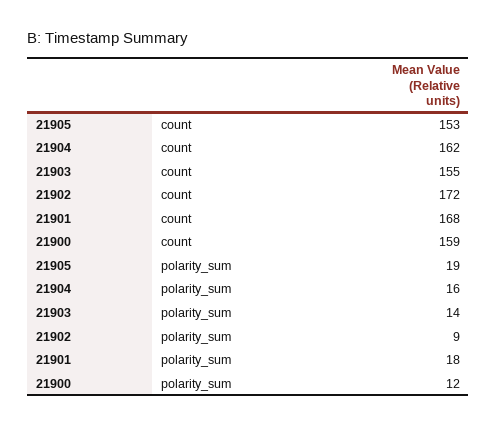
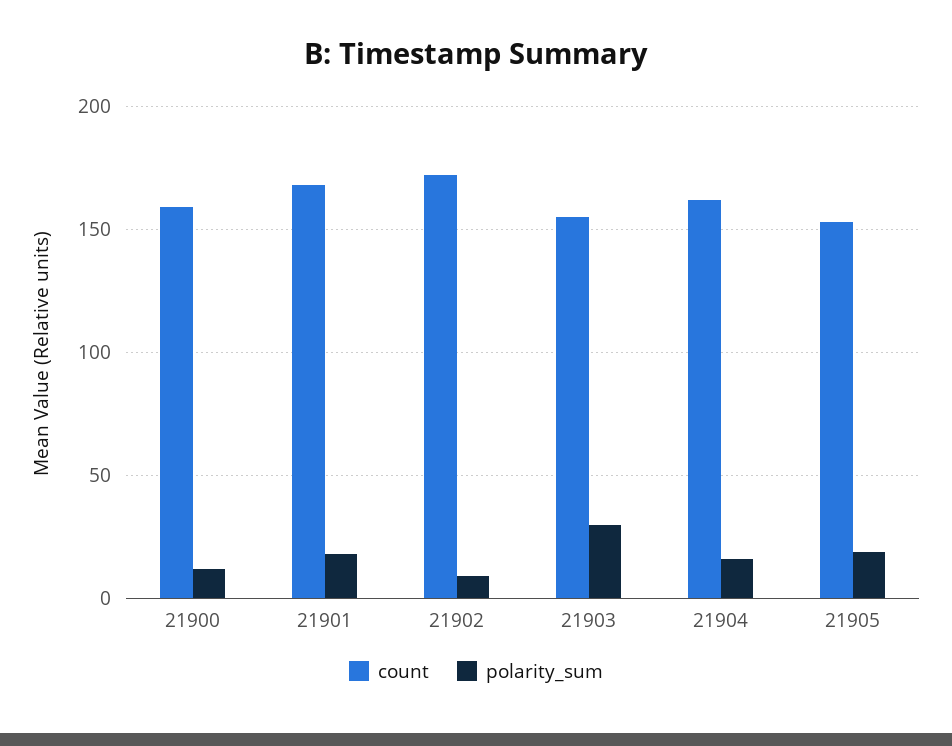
  {
    "count": {
      "21905": 153,
      "21904": 162,
      "21903": 155,
      "21902": 172,
      "21901": 168,
      "21900": 159
    },
    "polarity_sum": {
      "21905": 19,
      "21904": 16,
-     "21903": 14,
+     "21903": 30,
      "21902": 9,
      "21901": 18,
      "21900": 12
    }
  }

